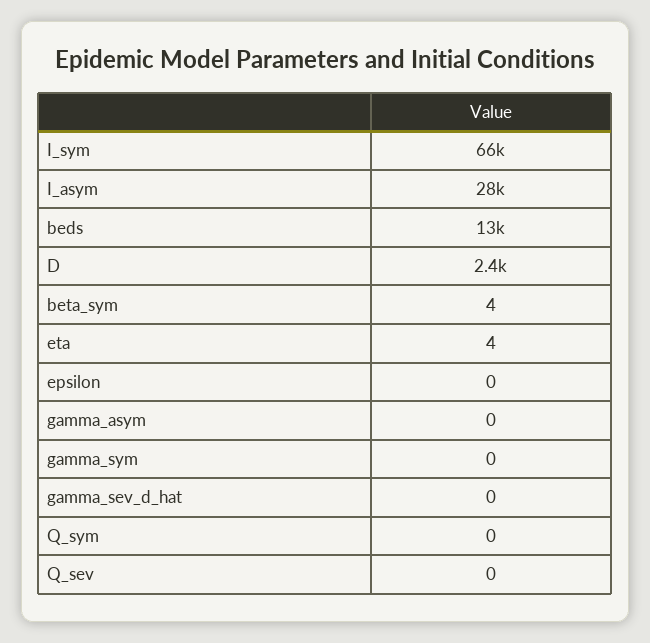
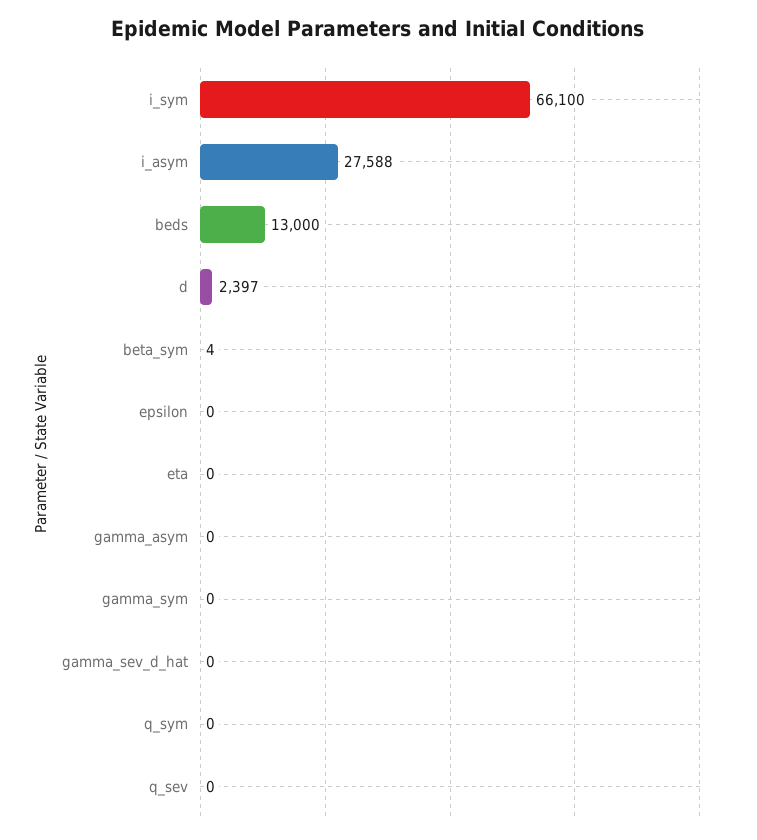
  {
    "I_sym": 66100,
    "I_asym": 27588,
    "beds": 13000,
    "D": 2397,
    "beta_sym": 4,
-   "eta": 4,
+   "eta": 0,
    "epsilon": 0,
    "gamma_asym": 0,
    "gamma_sym": 0,
    "gamma_sev_d_hat": 0,
    "Q_sym": 0,
    "Q_sev": 0
  }

